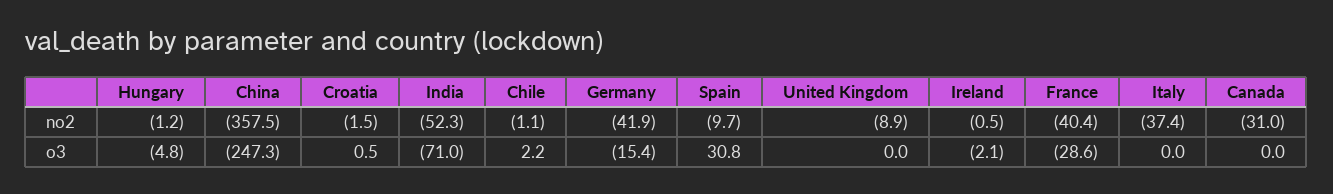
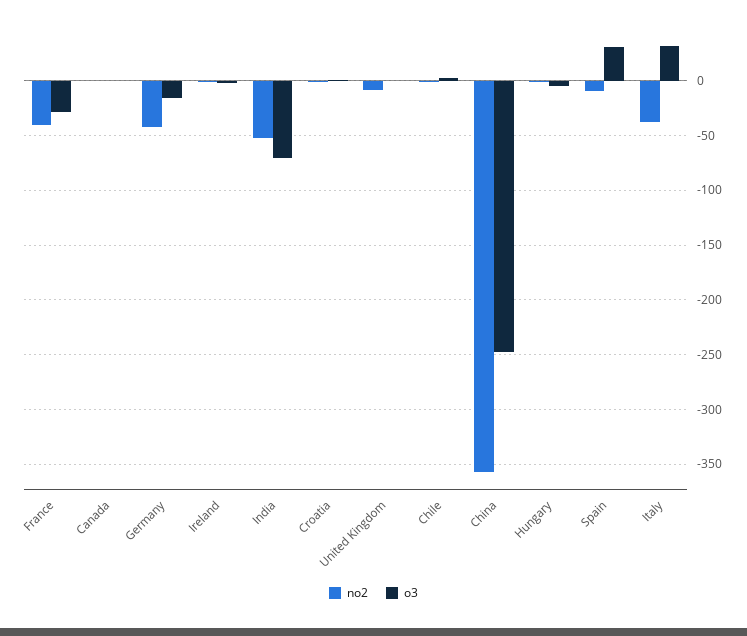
  {
    "no2": {
      "Hungary": -1.2,
      "China": -357.5,
      "Croatia": -1.5,
      "India": -52.3,
      "Chile": -1.1,
      "Germany": -41.9,
      "Spain": -9.7,
      "United Kingdom": -8.9,
      "Ireland": -0.5,
      "France": -40.4,
      "Italy": -37.4,
-     "Canada": -31
+     "Canada": 0
    },
    "o3": {
      "Hungary": -4.8,
      "China": -247.3,
      "Croatia": 0.5,
      "India": -71,
      "Chile": 2.2,
      "Germany": -15.4,
      "Spain": 30.8,
      "United Kingdom": 0,
      "Ireland": -2.1,
      "France": -28.6,
-     "Italy": 0,
+     "Italy": 30,
      "Canada": 0
    }
  }

